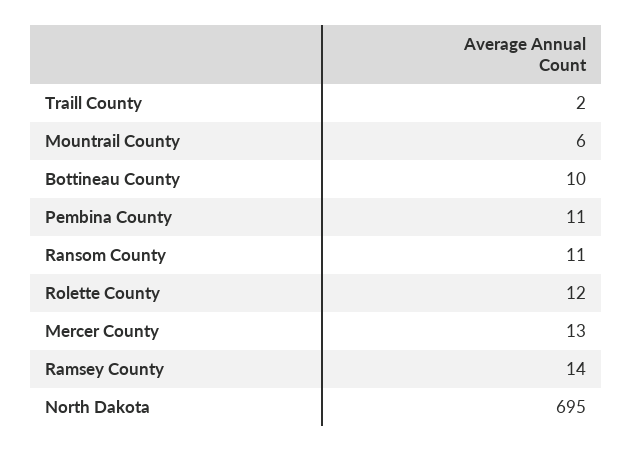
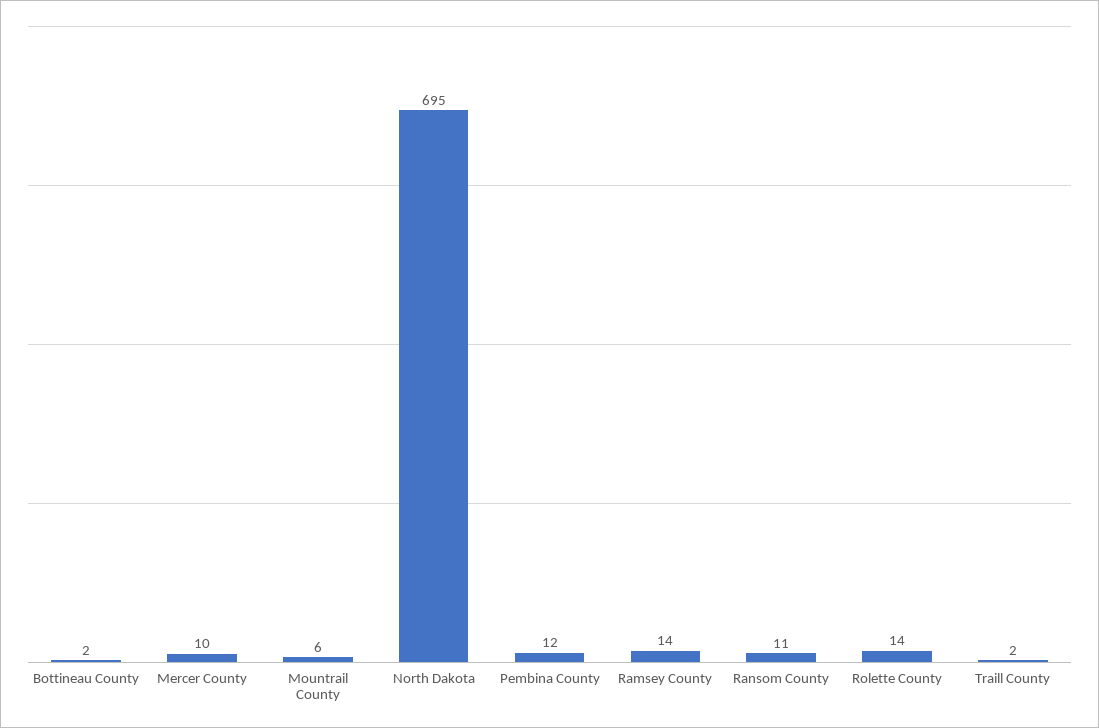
  {
    "Traill County": 2,
    "Mountrail County": 6,
-   "Bottineau County": 10,
+   "Bottineau County": 2,
-   "Pembina County": 11,
+   "Pembina County": 12,
    "Ransom County": 11,
-   "Rolette County": 12,
+   "Rolette County": 14,
-   "Mercer County": 13,
+   "Mercer County": 10,
    "Ramsey County": 14,
    "North Dakota": 695
  }

